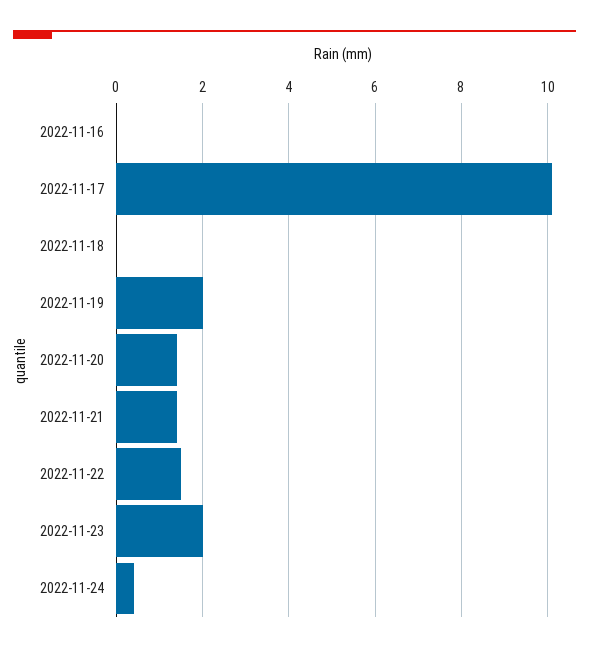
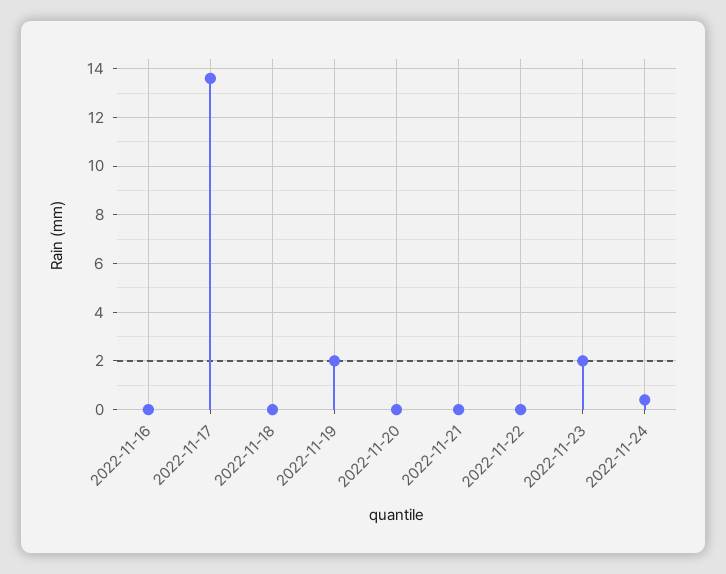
  {
    "2022-11-16": 0,
-   "2022-11-17": 10,
+   "2022-11-17": 13.5,
    "2022-11-18": 0,
    "2022-11-19": 2,
-   "2022-11-20": 1.5,
+   "2022-11-20": 0,
-   "2022-11-21": 1.5,
+   "2022-11-21": 0,
-   "2022-11-22": 1.5,
+   "2022-11-22": 0,
    "2022-11-23": 2,
    "2022-11-24": 0.5
  }

